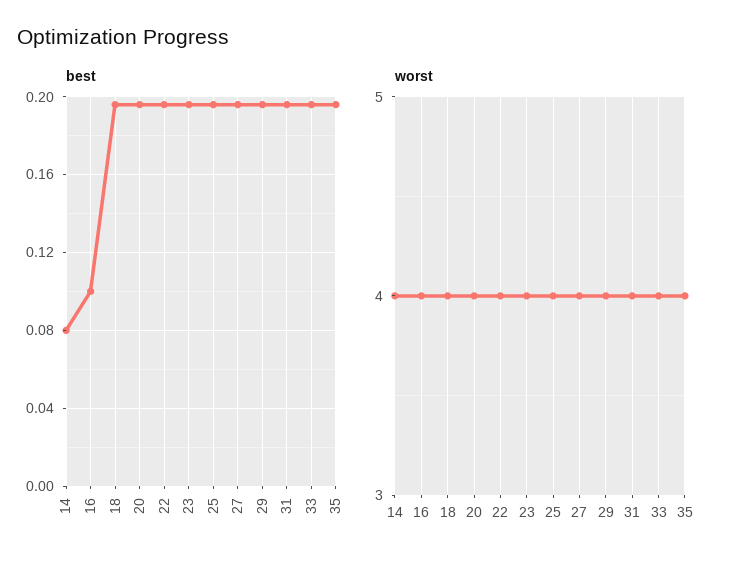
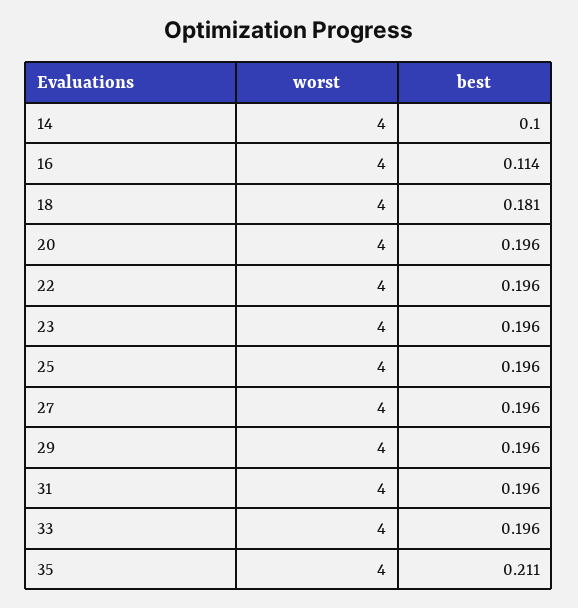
  {
    "best": {
-     "14": 0.08,
+     "14": 0.1,
-     "16": 0.1,
+     "16": 0.114,
-     "18": 0.195,
+     "18": 0.181,
      "20": 0.196,
      "22": 0.196,
      "23": 0.196,
      "25": 0.196,
      "27": 0.196,
      "29": 0.196,
      "31": 0.196,
      "33": 0.196,
-     "35": 0.195
+     "35": 0.211
    },
    "worst": {
      "14": 4,
      "16": 4,
      "18": 4,
      "20": 4,
      "22": 4,
      "23": 4,
      "25": 4,
      "27": 4,
      "29": 4,
      "31": 4,
      "33": 4,
      "35": 4
    }
  }

